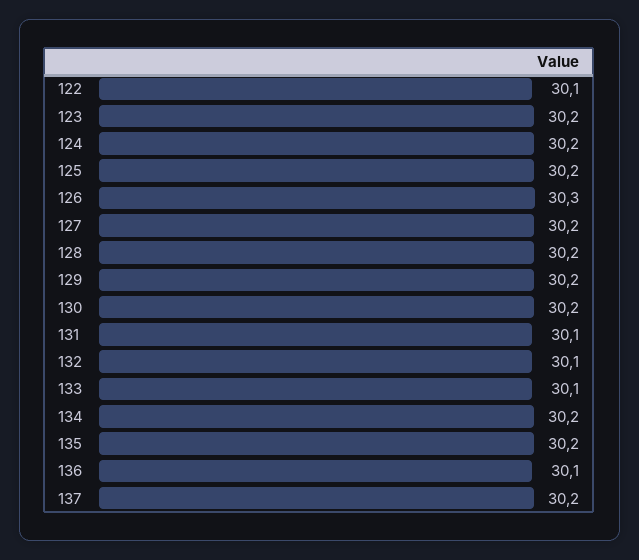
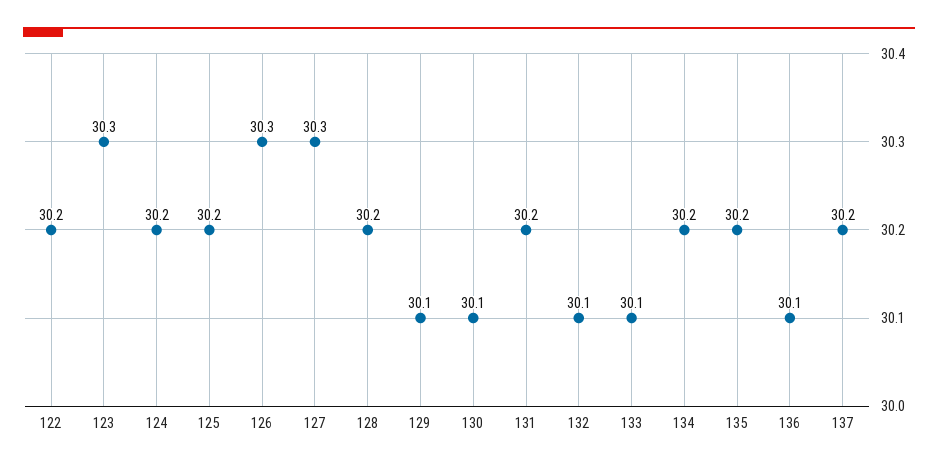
  {
-   "122": 30.1,
+   "122": 30.2,
-   "123": 30.2,
+   "123": 30.3,
    "124": 30.2,
    "125": 30.2,
    "126": 30.3,
-   "127": 30.2,
+   "127": 30.3,
    "128": 30.2,
-   "129": 30.2,
+   "129": 30.1,
-   "130": 30.2,
+   "130": 30.1,
-   "131": 30.1,
+   "131": 30.2,
    "132": 30.1,
    "133": 30.1,
    "134": 30.2,
    "135": 30.2,
    "136": 30.1,
    "137": 30.2
  }

